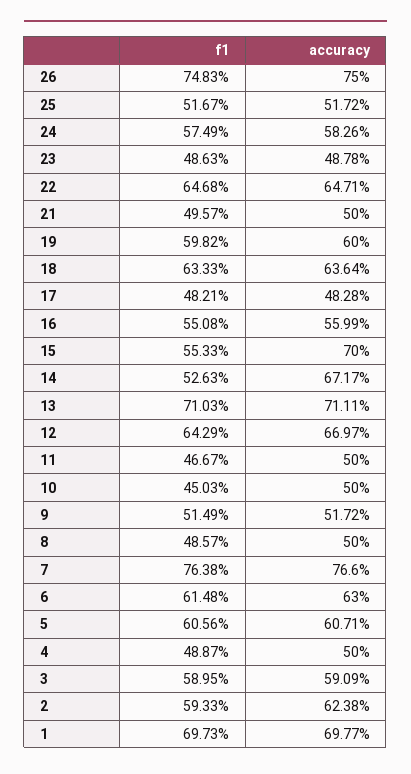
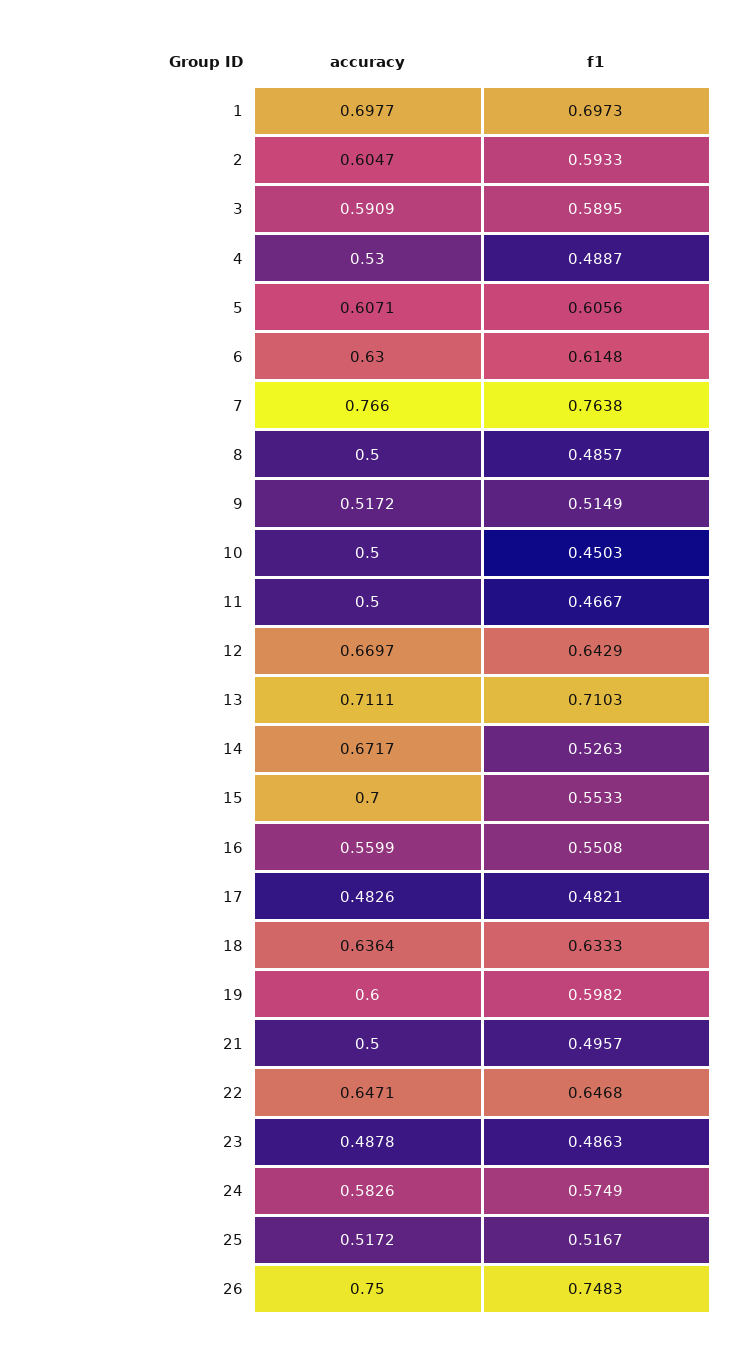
  {
    "f1": {
      "26": 0.7483,
      "25": 0.5167,
      "24": 0.5749,
      "23": 0.4863,
      "22": 0.6468,
      "21": 0.4957,
      "19": 0.5982,
      "18": 0.6333,
      "17": 0.4821,
      "16": 0.5508,
      "15": 0.5533,
      "14": 0.5263,
      "13": 0.7103,
      "12": 0.6429,
      "11": 0.4667,
      "10": 0.4503,
      "9": 0.5149,
      "8": 0.4857,
      "7": 0.7638,
      "6": 0.6148,
      "5": 0.6056,
      "4": 0.4887,
      "3": 0.5895,
      "2": 0.5933,
      "1": 0.6973
    },
    "accuracy": {
      "26": 0.75,
      "25": 0.5172,
      "24": 0.5826,
      "23": 0.4878,
      "22": 0.6471,
      "21": 0.5,
      "19": 0.6,
      "18": 0.6364,
-     "17": 0.4828,
+     "17": 0.4826,
      "16": 0.5599,
      "15": 0.7,
      "14": 0.6717,
      "13": 0.7111,
      "12": 0.6697,
      "11": 0.5,
      "10": 0.5,
      "9": 0.5172,
      "8": 0.5,
      "7": 0.766,
      "6": 0.63,
      "5": 0.6071,
-     "4": 0.5,
+     "4": 0.53,
      "3": 0.5909,
-     "2": 0.6238,
+     "2": 0.6047,
      "1": 0.6977
    }
  }

